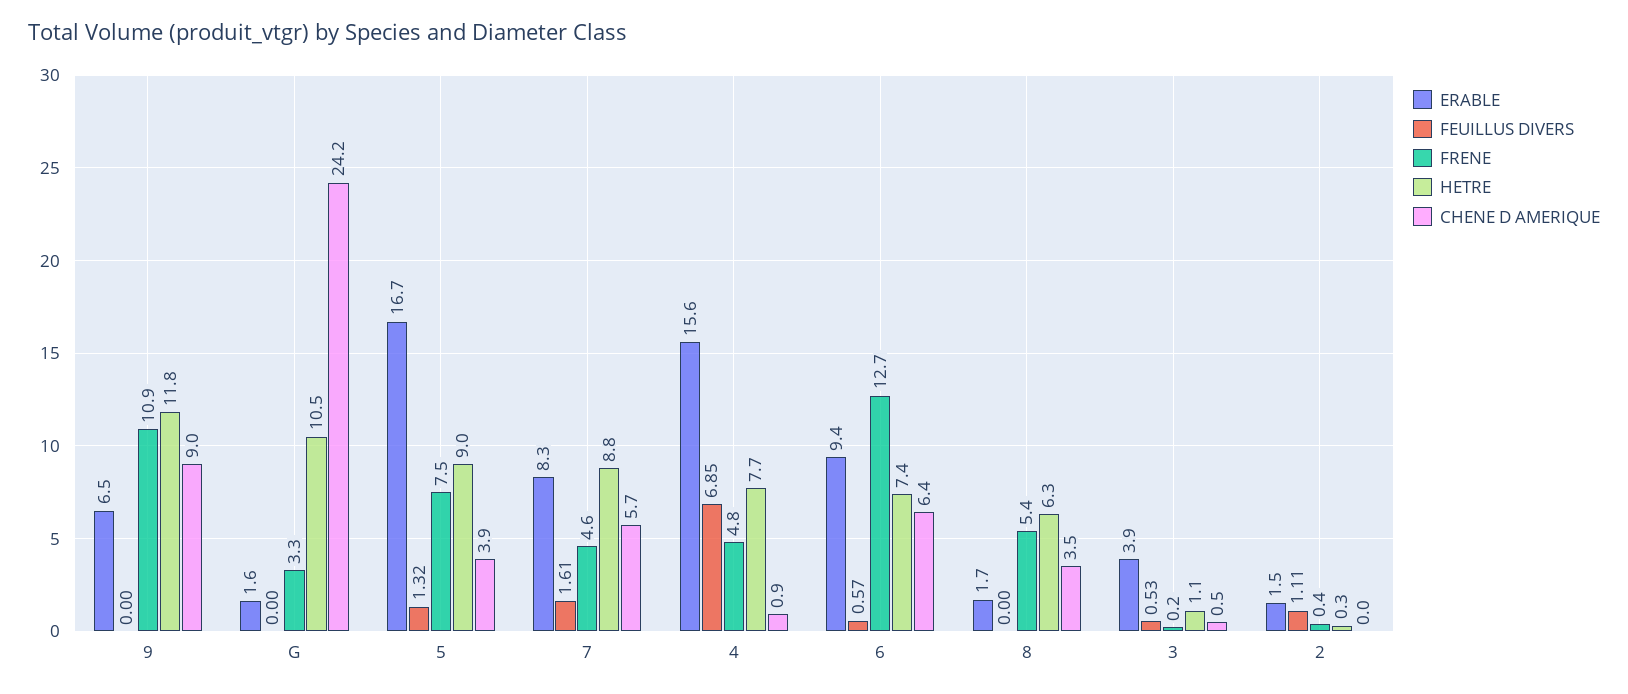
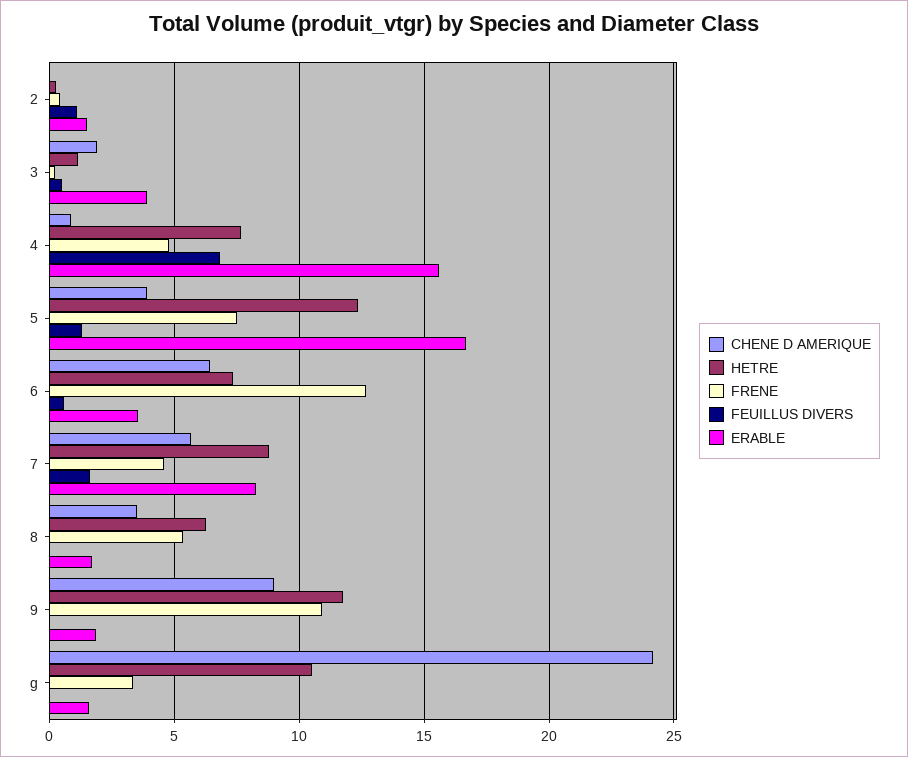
  {
    "ERABLE": {
-     "9": 6.5,
+     "9": 2,
      "G": 1.6,
      "5": 16.7,
      "7": 8.3,
      "4": 15.6,
-     "6": 9.4,
+     "6": 3.5,
      "8": 1.7,
      "3": 3.9,
      "2": 1.5
    },
    "FEUILLUS DIVERS": {
      "9": 0,
      "G": 0,
      "5": 1.32,
      "7": 1.61,
      "4": 6.85,
      "6": 0.57,
      "8": 0,
      "3": 0.53,
      "2": 1.11
    },
    "FRENE": {
      "9": 10.9,
      "G": 3.3,
      "5": 7.5,
      "7": 4.6,
      "4": 4.8,
      "6": 12.7,
      "8": 5.4,
      "3": 0.2,
      "2": 0.4
    },
    "HETRE": {
      "9": 11.8,
      "G": 10.5,
-     "5": 9,
+     "5": 12.5,
      "7": 8.8,
      "4": 7.7,
      "6": 7.4,
      "8": 6.3,
      "3": 1.1,
      "2": 0.3
    },
    "CHENE D AMERIQUE": {
      "9": 9,
      "G": 24.2,
      "5": 3.9,
      "7": 5.7,
      "4": 0.9,
      "6": 6.4,
      "8": 3.5,
-     "3": 0.5,
+     "3": 2,
      "2": 0
    }
  }

